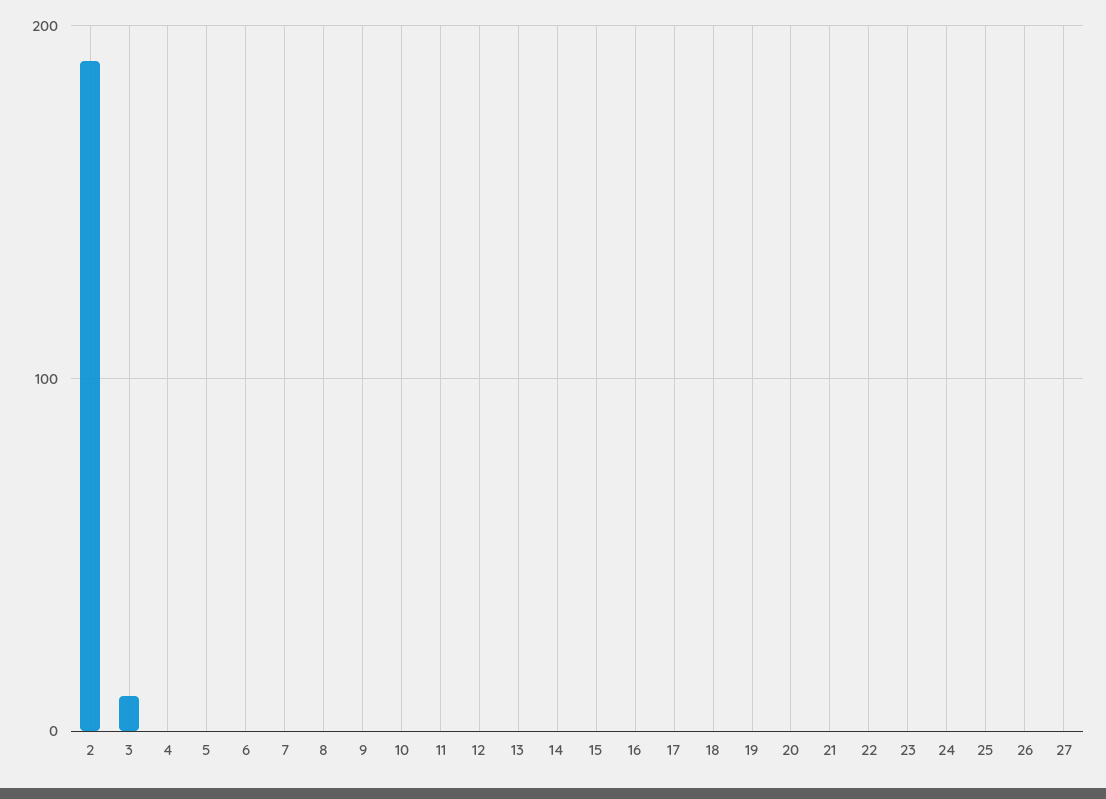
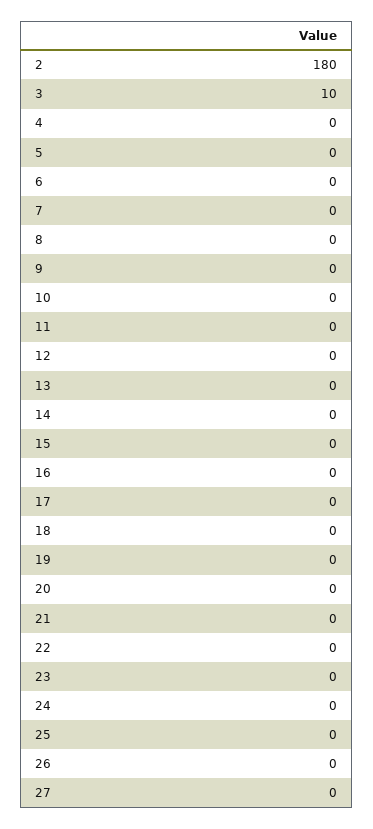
  {
-   "2": 190,
+   "2": 180,
    "3": 10,
    "4": 0,
    "5": 0,
    "6": 0,
    "7": 0,
    "8": 0,
    "9": 0,
    "10": 0,
    "11": 0,
    "12": 0,
    "13": 0,
    "14": 0,
    "15": 0,
    "16": 0,
    "17": 0,
    "18": 0,
    "19": 0,
    "20": 0,
    "21": 0,
    "22": 0,
    "23": 0,
    "24": 0,
    "25": 0,
    "26": 0,
    "27": 0
  }

